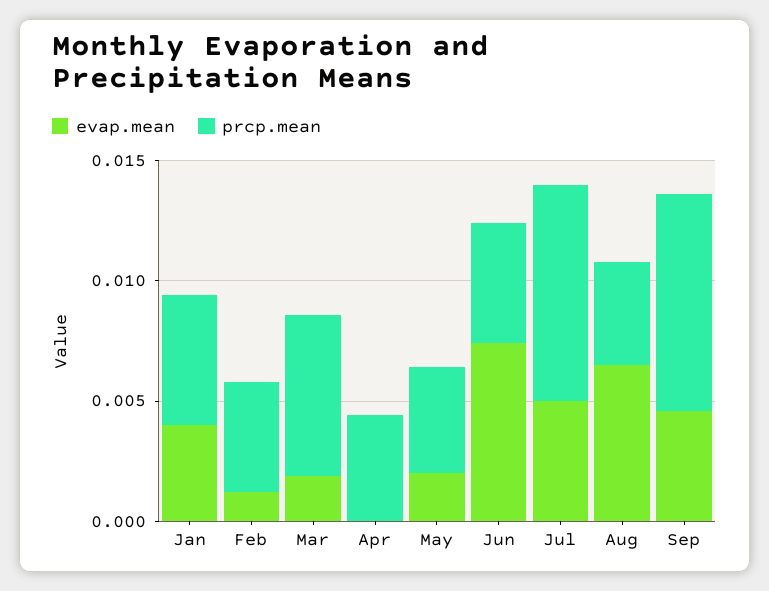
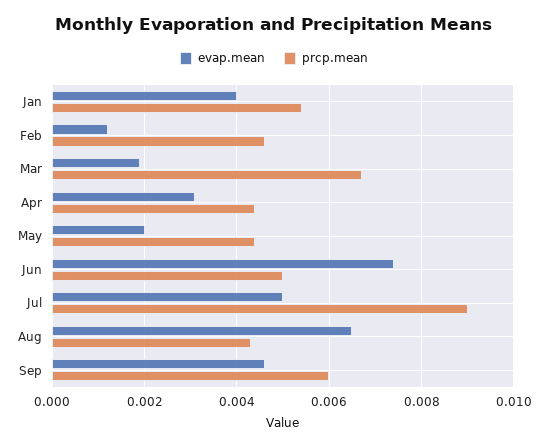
  {
    "evap.mean": {
      "Jan": 0.004,
      "Feb": 0.001,
      "Mar": 0.002,
-     "Apr": 0,
+     "Apr": 0.003,
      "May": 0.002,
      "Jun": 0.0075,
      "Jul": 0.005,
      "Aug": 0.0065,
      "Sep": 0.0045
    },
    "prcp.mean": {
      "Jan": 0.0055,
      "Feb": 0.0045,
      "Mar": 0.0065,
      "Apr": 0.0045,
      "May": 0.0045,
      "Jun": 0.005,
      "Jul": 0.009,
      "Aug": 0.0045,
-     "Sep": 0.009
+     "Sep": 0.006
    }
  }

